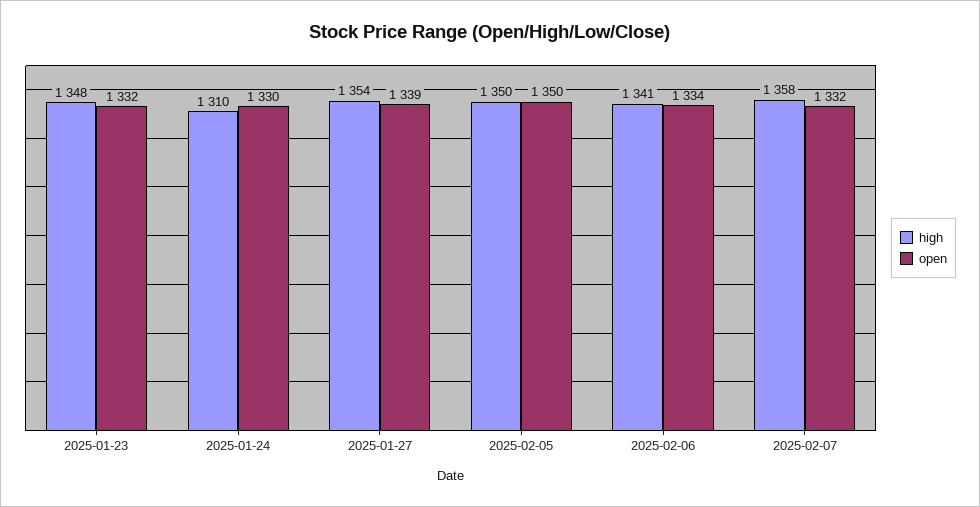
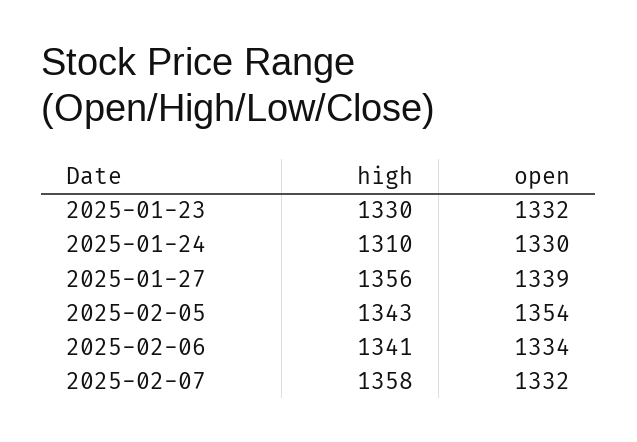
  {
    "high": {
-     "2025-01-23": 1348,
+     "2025-01-23": 1330,
      "2025-01-24": 1310,
-     "2025-01-27": 1354,
+     "2025-01-27": 1356,
-     "2025-02-05": 1350,
+     "2025-02-05": 1343,
      "2025-02-06": 1341,
      "2025-02-07": 1358
    },
    "open": {
      "2025-01-23": 1332,
      "2025-01-24": 1330,
      "2025-01-27": 1339,
-     "2025-02-05": 1350,
+     "2025-02-05": 1354,
      "2025-02-06": 1334,
      "2025-02-07": 1332
    }
  }

